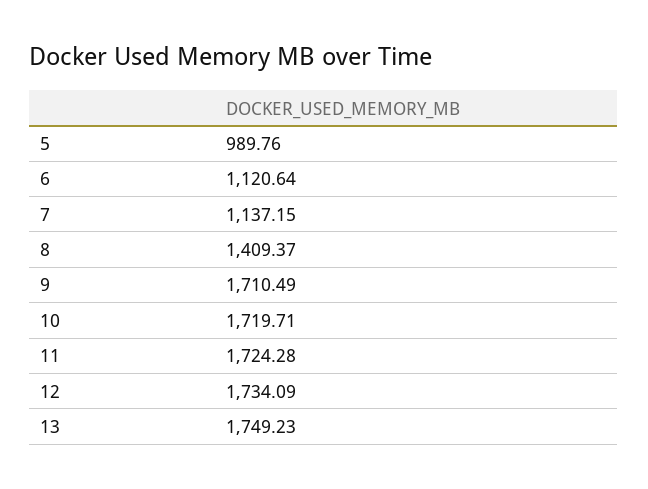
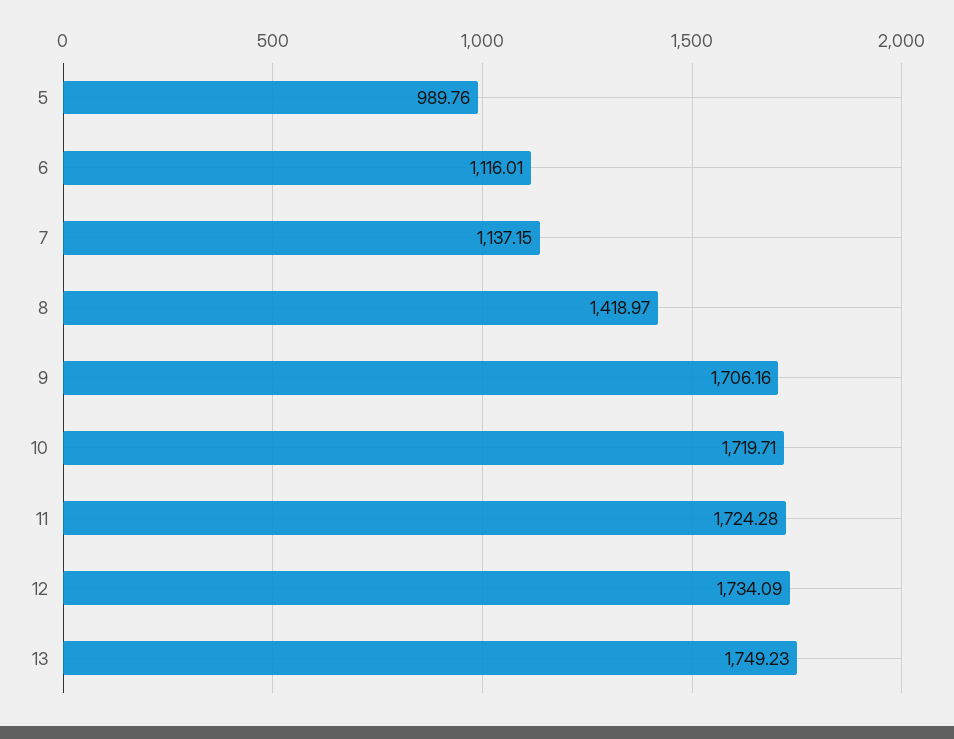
  {
    "5": 989.76,
-   "6": 1120.64,
+   "6": 1116.01,
    "7": 1137.15,
-   "8": 1409.37,
+   "8": 1418.97,
-   "9": 1710.49,
+   "9": 1706.16,
    "10": 1719.71,
    "11": 1724.28,
    "12": 1734.09,
    "13": 1749.23
  }

